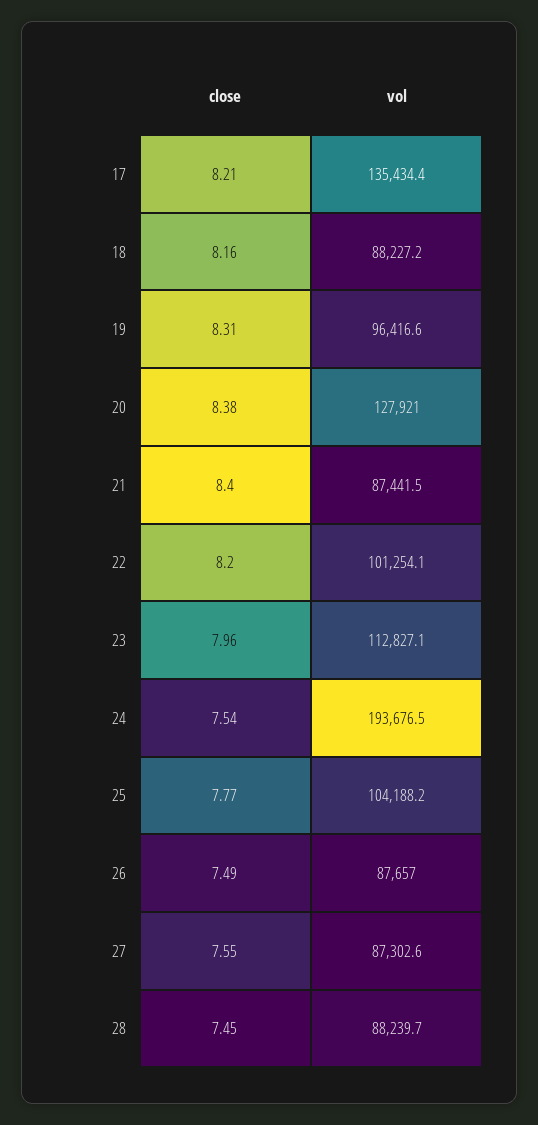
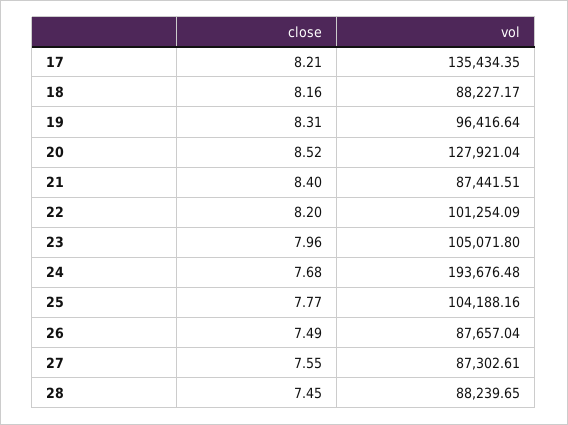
  {
    "close": {
      "17": 8.21,
      "18": 8.16,
      "19": 8.31,
-     "20": 8.38,
+     "20": 8.52,
      "21": 8.4,
      "22": 8.2,
      "23": 7.96,
-     "24": 7.54,
+     "24": 7.68,
      "25": 7.77,
      "26": 7.49,
      "27": 7.55,
      "28": 7.45
    },
    "vol": {
      "17": 135434.35,
      "18": 88227.17,
      "19": 96416.64,
      "20": 127921.04,
      "21": 87441.51,
      "22": 101254.09,
-     "23": 112827.1,
+     "23": 105071.8,
      "24": 193676.48,
      "25": 104188.16,
      "26": 87657.04,
      "27": 87302.61,
      "28": 88239.65
    }
  }

